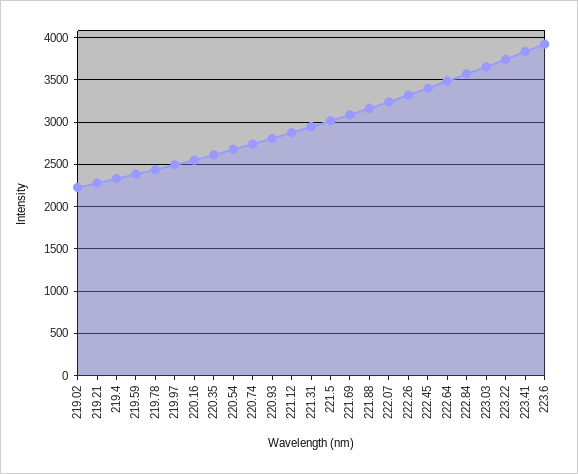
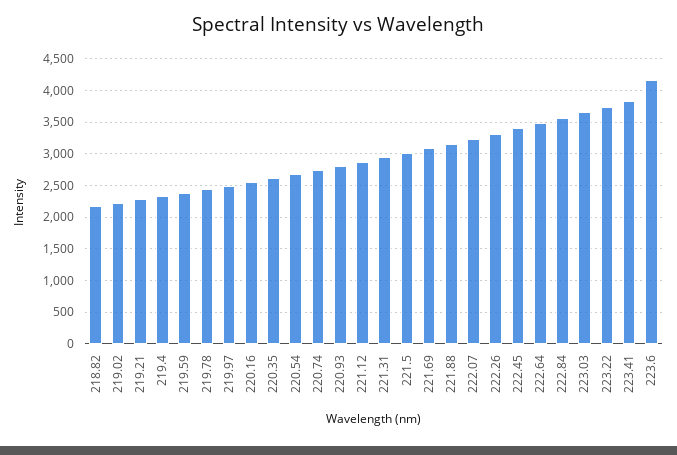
  {
    "219.02": 2200,
    "219.21": 2300,
    "219.4": 2300,
    "219.59": 2400,
    "219.78": 2400,
    "219.97": 2500,
    "220.16": 2600,
    "220.35": 2600,
    "220.54": 2700,
    "220.74": 2700,
    "220.93": 2800,
    "221.12": 2900,
    "221.31": 2900,
    "221.5": 3000,
    "221.69": 3100,
    "221.88": 3200,
    "222.07": 3200,
    "222.26": 3300,
    "222.45": 3400,
    "222.64": 3500,
    "222.84": 3600,
    "223.03": 3700,
    "223.22": 3700,
    "223.41": 3800,
-   "223.6": 3900
+   "223.6": 4200,
+   "218.82": 2200
  }

